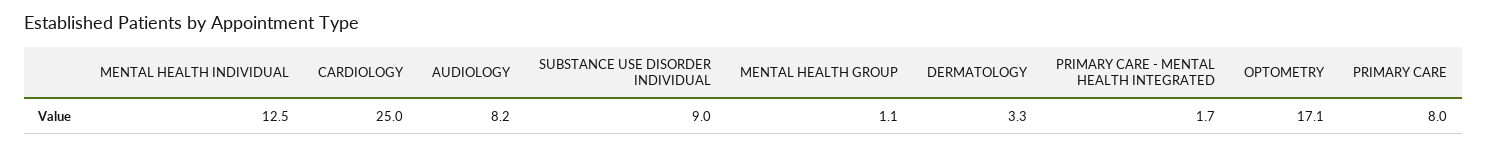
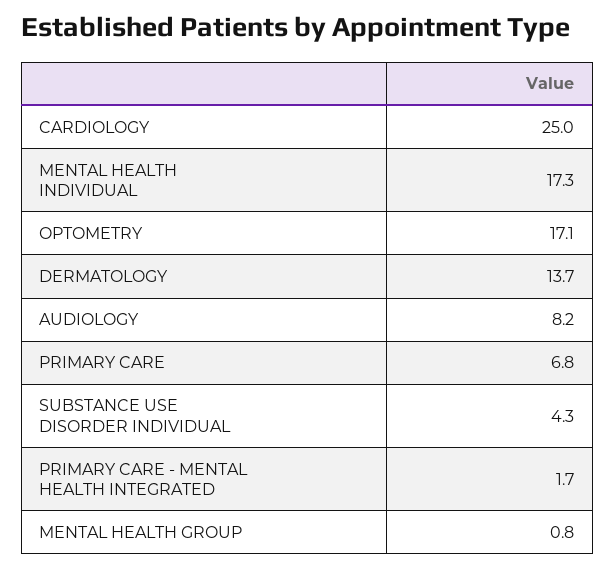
  {
-   "MENTAL HEALTH INDIVIDUAL": 12.5,
+   "MENTAL HEALTH INDIVIDUAL": 17.3,
    "CARDIOLOGY": 25,
    "AUDIOLOGY": 8.2,
-   "SUBSTANCE USE DISORDER INDIVIDUAL": 9,
+   "SUBSTANCE USE DISORDER INDIVIDUAL": 4.3,
-   "MENTAL HEALTH GROUP": 1.1,
+   "MENTAL HEALTH GROUP": 0.8,
-   "DERMATOLOGY": 3.3,
+   "DERMATOLOGY": 13.7,
    "PRIMARY CARE - MENTAL HEALTH INTEGRATED": 1.7,
    "OPTOMETRY": 17.1,
-   "PRIMARY CARE": 8
+   "PRIMARY CARE": 6.8
  }

